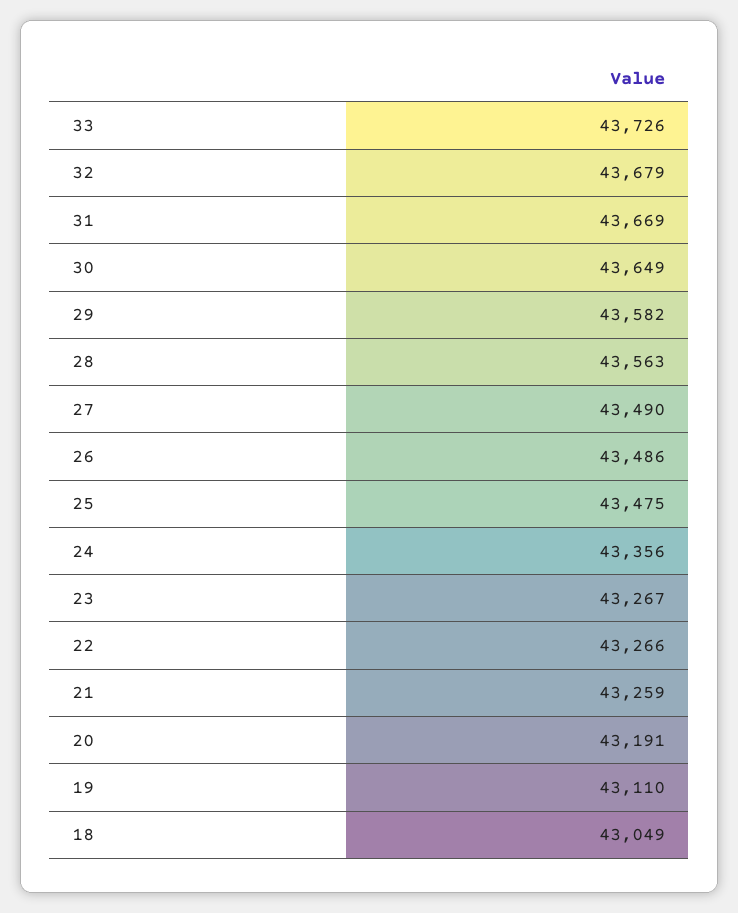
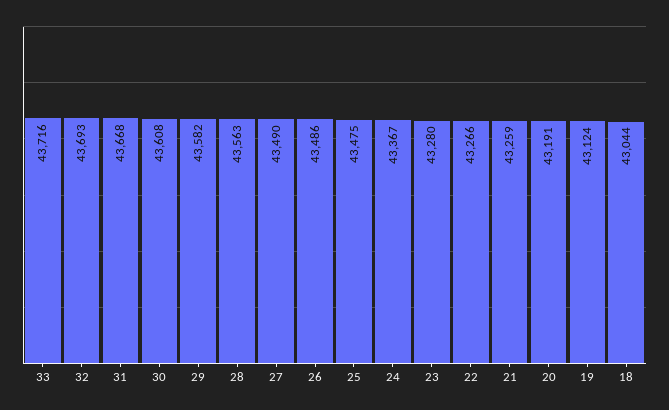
  {
-   "33": 43726,
+   "33": 43716,
-   "32": 43679,
+   "32": 43693,
-   "31": 43669,
+   "31": 43668,
-   "30": 43649,
+   "30": 43608,
    "29": 43582,
    "28": 43563,
    "27": 43490,
    "26": 43486,
    "25": 43475,
-   "24": 43356,
+   "24": 43367,
-   "23": 43267,
+   "23": 43280,
    "22": 43266,
    "21": 43259,
    "20": 43191,
-   "19": 43110,
+   "19": 43124,
-   "18": 43049
+   "18": 43044
  }

